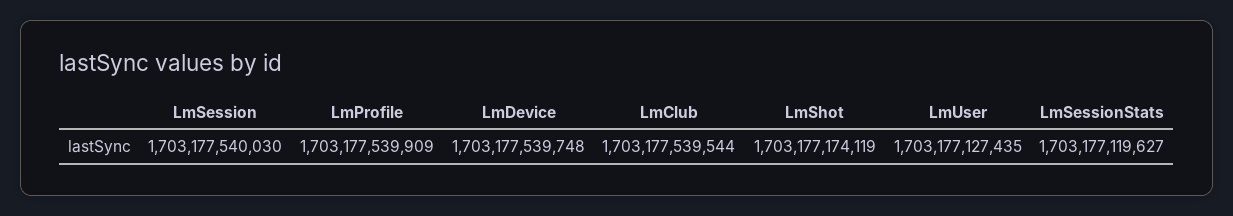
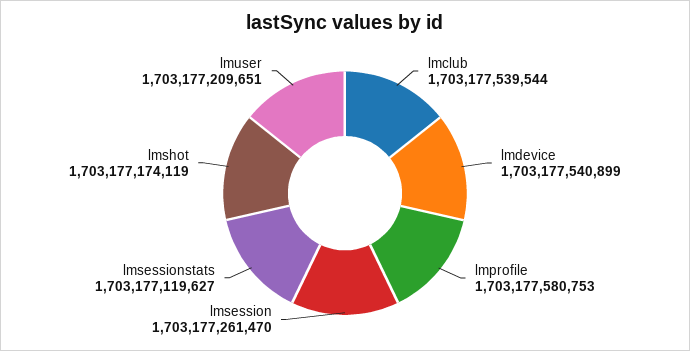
  {
-   "LmSession": 1703177540030,
+   "LmSession": 1703177261470,
-   "LmProfile": 1703177539909,
+   "LmProfile": 1703177580753,
-   "LmDevice": 1703177539748,
+   "LmDevice": 1703177540899,
    "LmClub": 1703177539544,
    "LmShot": 1703177174119,
-   "LmUser": 1703177127435,
+   "LmUser": 1703177209651,
    "LmSessionStats": 1703177119627
  }

